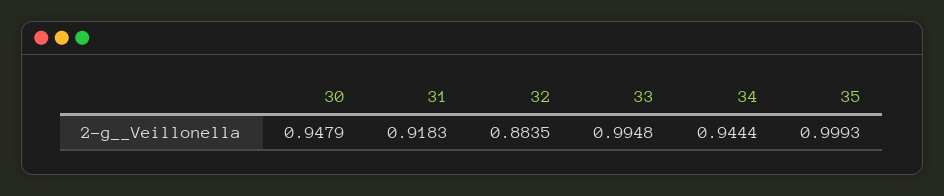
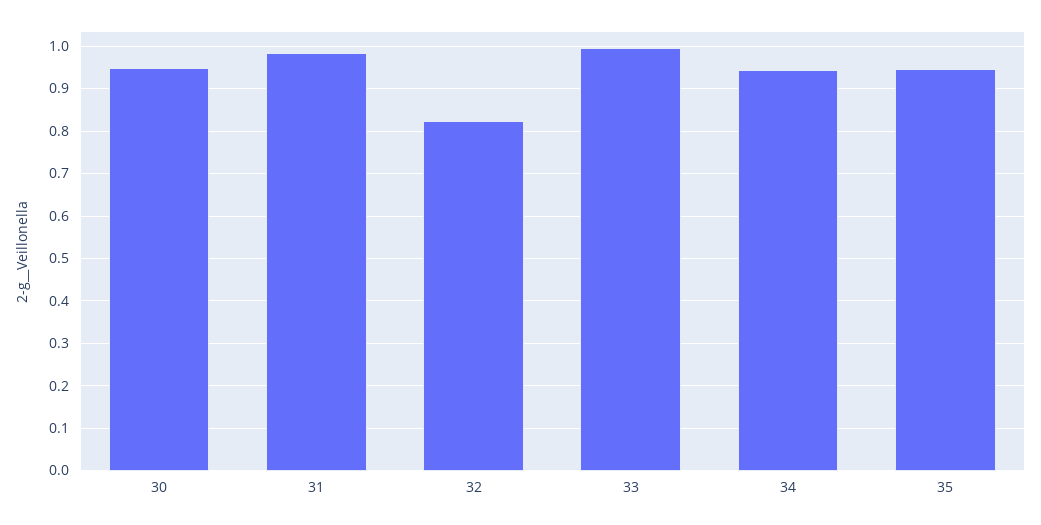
  {
    "30": 0.9479,
-   "31": 0.9183,
+   "31": 0.98,
-   "32": 0.8835,
+   "32": 0.82,
    "33": 0.9948,
    "34": 0.9444,
-   "35": 0.9993
+   "35": 0.94
  }

